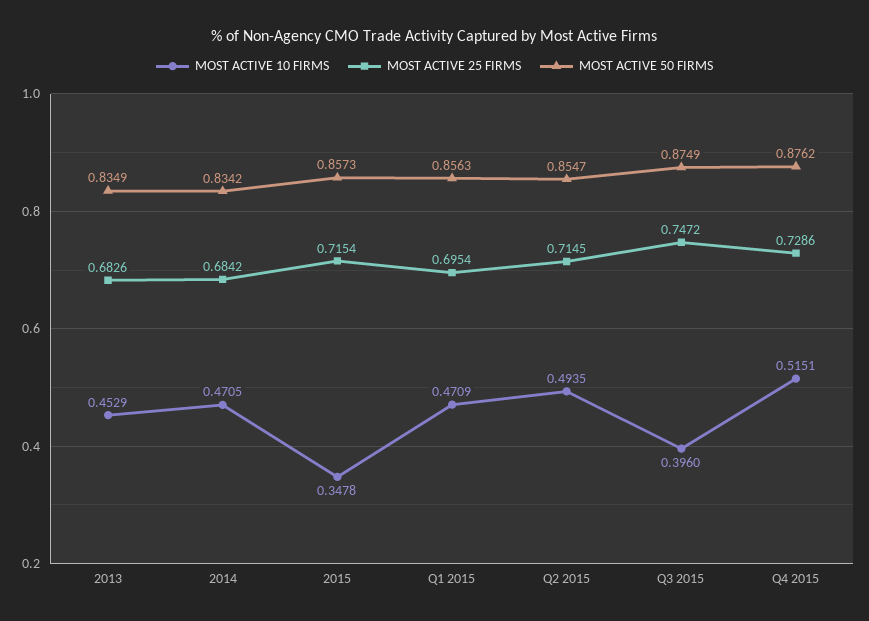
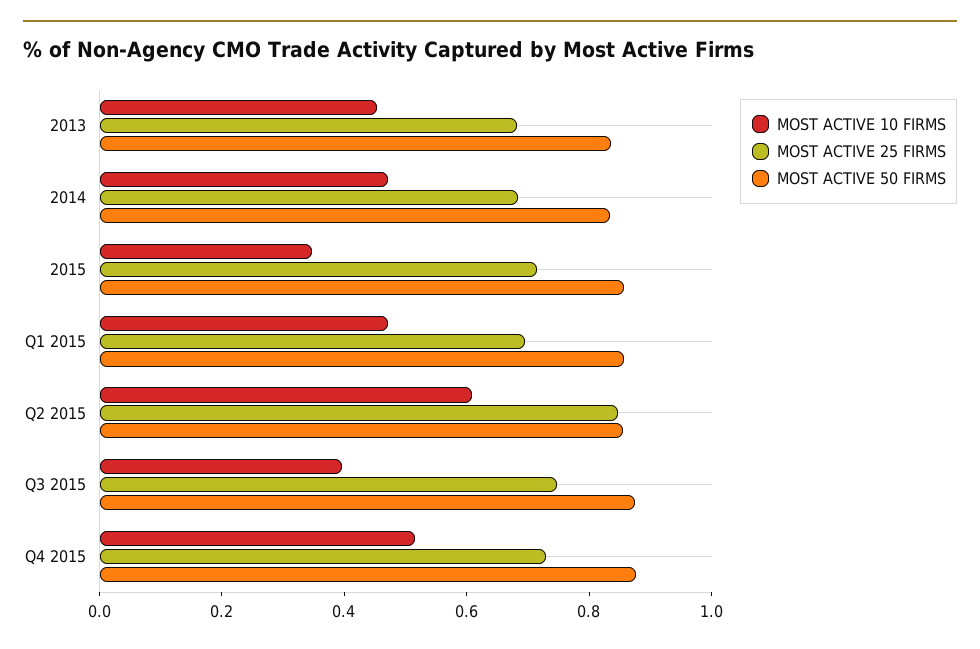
  {
    "MOST ACTIVE 10 FIRMS": {
      "2013": 0.4529,
      "2014": 0.4705,
      "2015": 0.3478,
      "Q1 2015": 0.4709,
-     "Q2 2015": 0.4935,
+     "Q2 2015": 0.6,
      "Q3 2015": 0.396,
      "Q4 2015": 0.5151
    },
    "MOST ACTIVE 25 FIRMS": {
      "2013": 0.6826,
      "2014": 0.6842,
      "2015": 0.7154,
      "Q1 2015": 0.6954,
-     "Q2 2015": 0.7145,
+     "Q2 2015": 0.85,
      "Q3 2015": 0.7472,
      "Q4 2015": 0.7286
    },
    "MOST ACTIVE 50 FIRMS": {
      "2013": 0.8349,
      "2014": 0.8342,
      "2015": 0.8573,
      "Q1 2015": 0.8563,
      "Q2 2015": 0.8547,
      "Q3 2015": 0.8749,
      "Q4 2015": 0.8762
    }
  }

